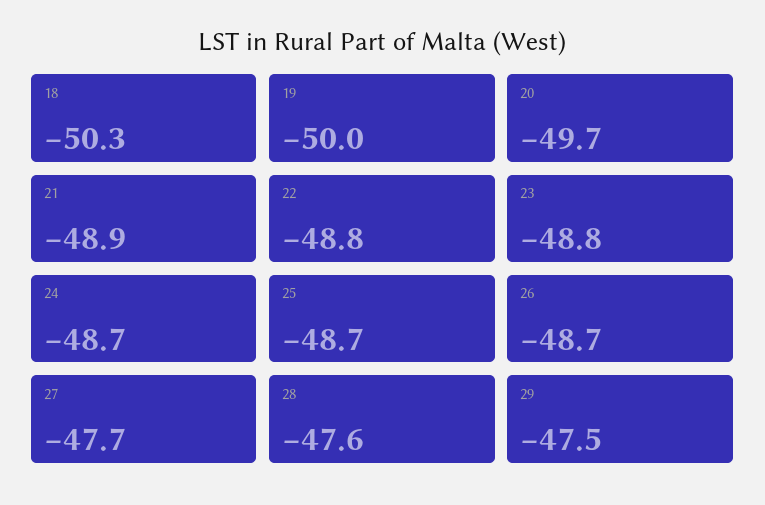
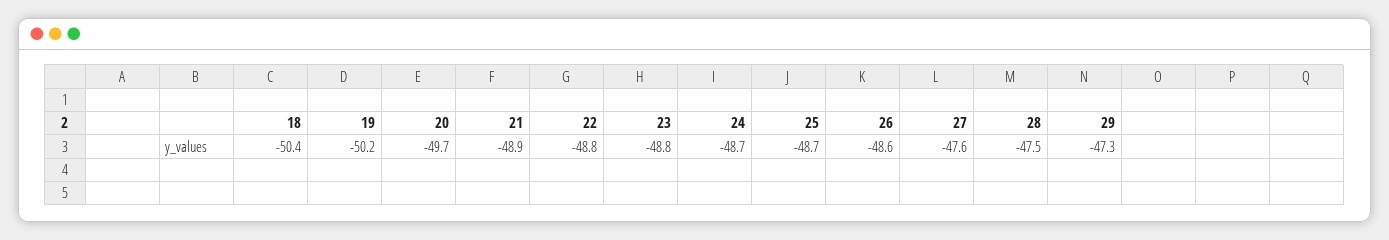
  {
-   "18": -50.3,
+   "18": -50.4,
-   "19": -50,
+   "19": -50.2,
    "20": -49.7,
    "21": -48.9,
    "22": -48.8,
    "23": -48.8,
    "24": -48.7,
    "25": -48.7,
-   "26": -48.7,
+   "26": -48.6,
-   "27": -47.7,
+   "27": -47.6,
-   "28": -47.6,
+   "28": -47.5,
-   "29": -47.5
+   "29": -47.3
  }

